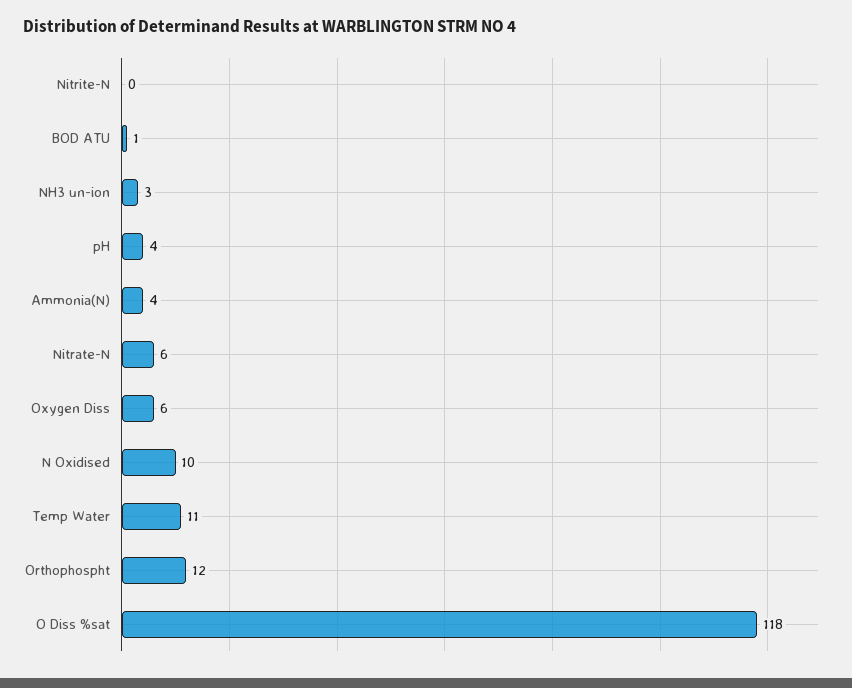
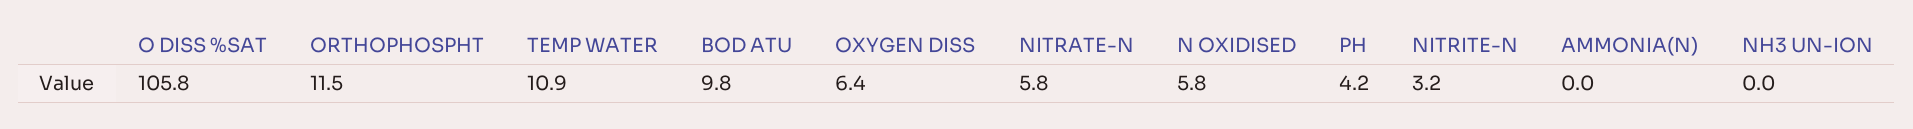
  {
-   "Nitrite-N": 0,
+   "Nitrite-N": 3.2,
-   "BOD ATU": 1,
+   "BOD ATU": 9.8,
-   "NH3 un-ion": 3,
+   "NH3 un-ion": 0,
    "pH": 4.2,
-   "Ammonia(N)": 4,
+   "Ammonia(N)": 0,
    "Nitrate-N": 5.8,
    "Oxygen Diss": 6.4,
-   "N Oxidised": 10,
+   "N Oxidised": 5.8,
    "Temp Water": 10.9,
    "Orthophospht": 11.5,
-   "O Diss %sat": 118
+   "O Diss %sat": 105.8
  }

